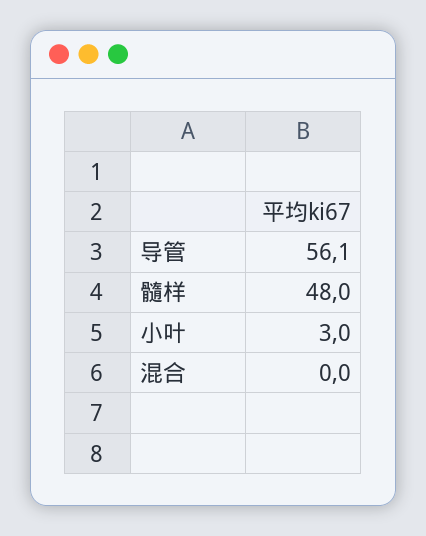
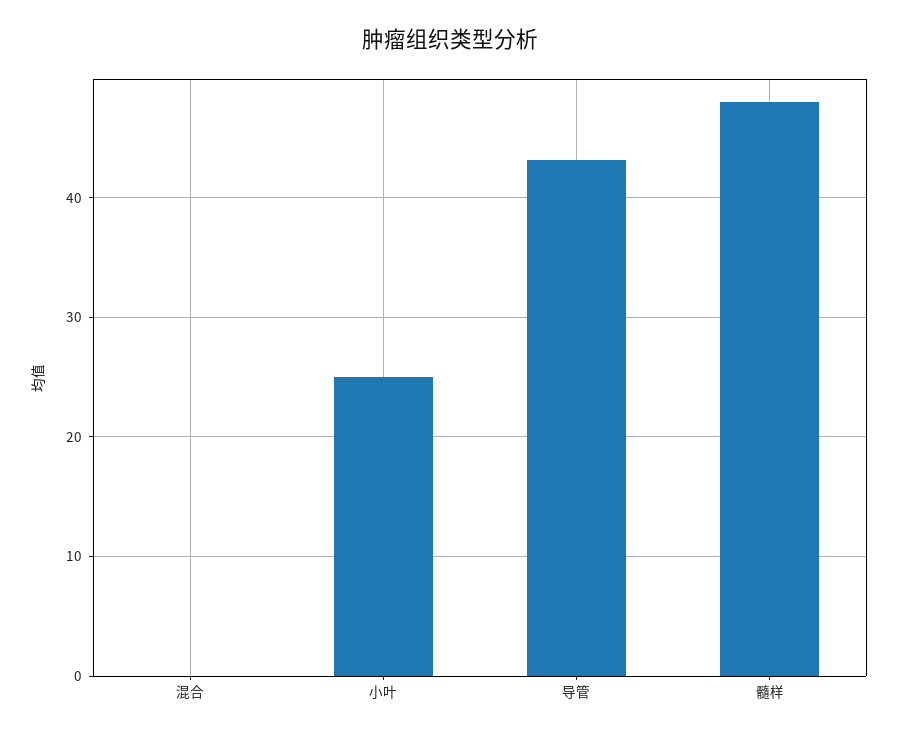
  {
-   "导管": 56.1,
+   "导管": 43,
    "髓样": 48,
-   "小叶": 3,
+   "小叶": 25,
    "混合": 0
  }

